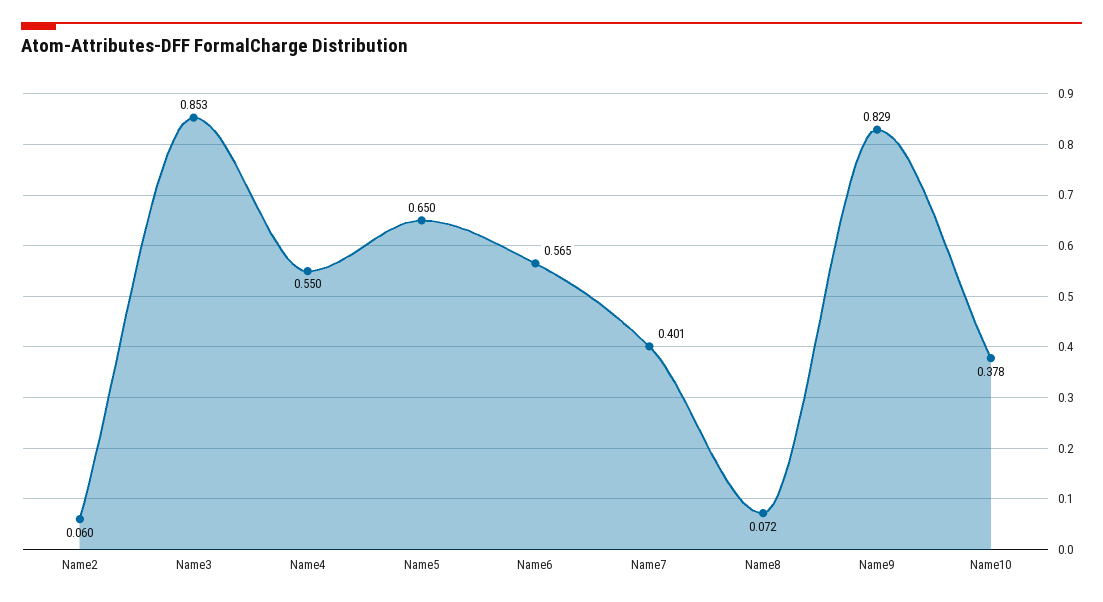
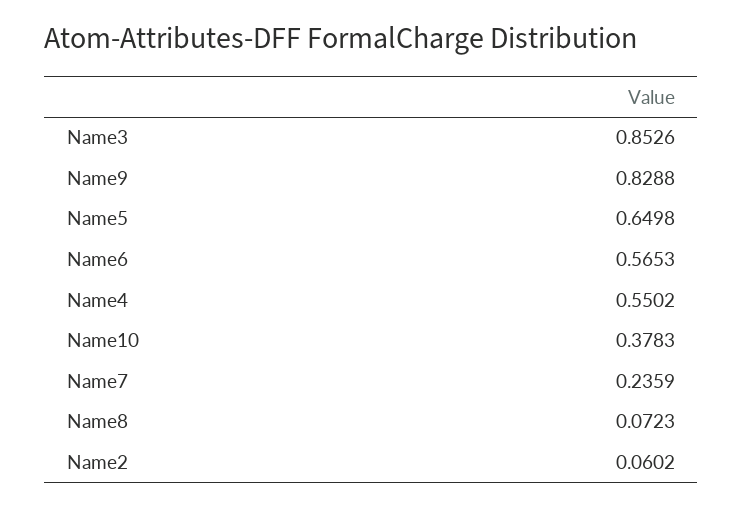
  {
    "Name2": 0.0602,
    "Name3": 0.8526,
    "Name4": 0.5502,
    "Name5": 0.6498,
    "Name6": 0.5653,
-   "Name7": 0.401,
+   "Name7": 0.2359,
    "Name8": 0.0723,
    "Name9": 0.8288,
    "Name10": 0.3783
  }

